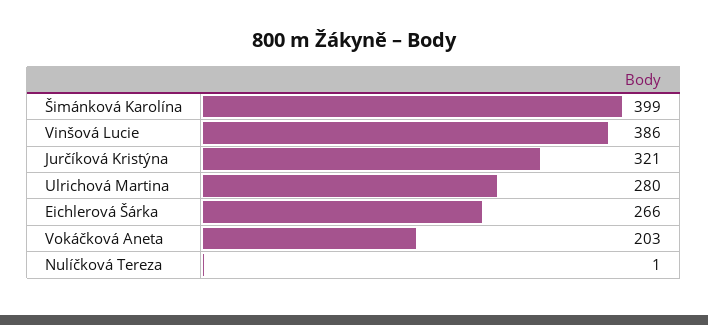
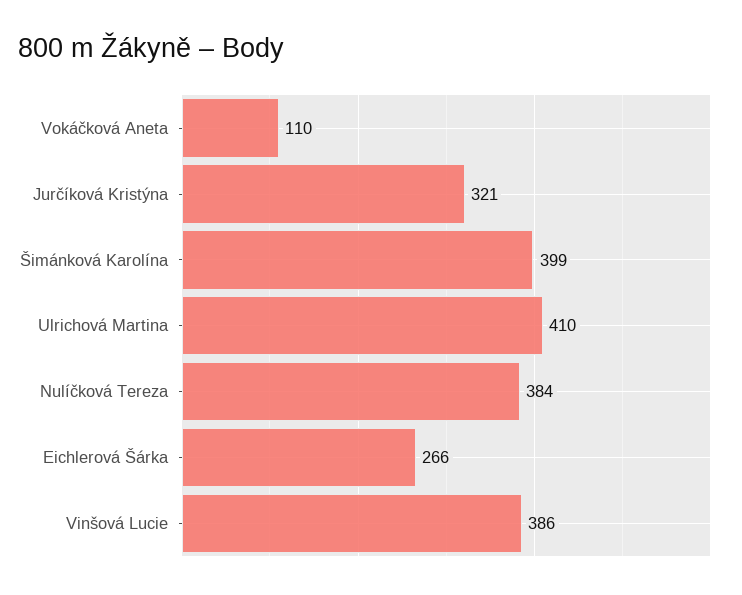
  {
    "Šimánková Karolína": 399,
    "Vinšová Lucie": 386,
    "Jurčíková Kristýna": 321,
-   "Ulrichová Martina": 280,
+   "Ulrichová Martina": 410,
    "Eichlerová Šárka": 266,
-   "Vokáčková Aneta": 203,
+   "Vokáčková Aneta": 110,
-   "Nulíčková Tereza": 1
+   "Nulíčková Tereza": 384
  }

